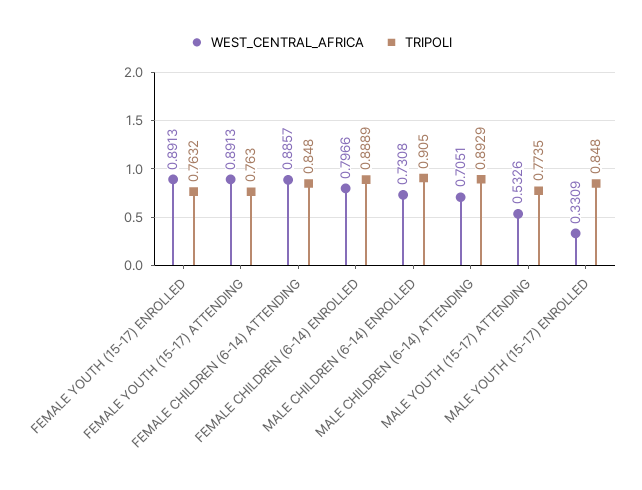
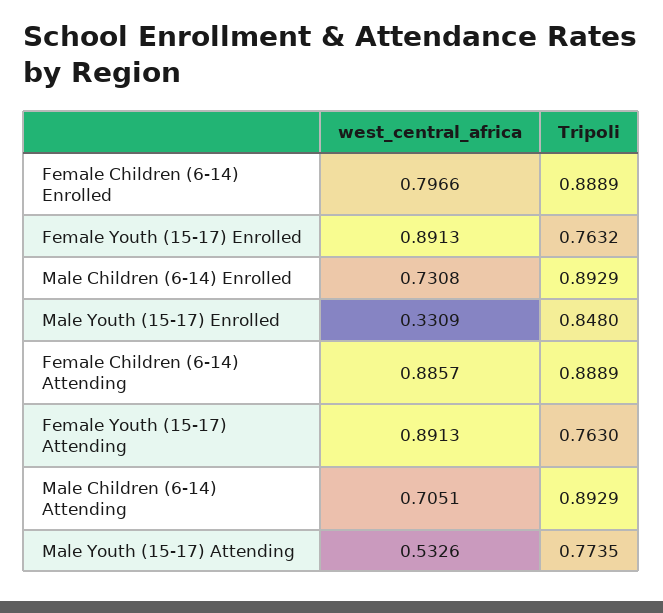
  {
    "WEST_CENTRAL_AFRICA": {
      "FEMALE YOUTH (15-17) ENROLLED": 0.8913,
      "FEMALE YOUTH (15-17) ATTENDING": 0.8913,
      "FEMALE CHILDREN (6-14) ATTENDING": 0.8857,
      "FEMALE CHILDREN (6-14) ENROLLED": 0.7966,
      "MALE CHILDREN (6-14) ENROLLED": 0.7308,
      "MALE CHILDREN (6-14) ATTENDING": 0.7051,
      "MALE YOUTH (15-17) ATTENDING": 0.5326,
      "MALE YOUTH (15-17) ENROLLED": 0.3309
    },
    "TRIPOLI": {
      "FEMALE YOUTH (15-17) ENROLLED": 0.7632,
      "FEMALE YOUTH (15-17) ATTENDING": 0.763,
-     "FEMALE CHILDREN (6-14) ATTENDING": 0.848,
+     "FEMALE CHILDREN (6-14) ATTENDING": 0.8889,
      "FEMALE CHILDREN (6-14) ENROLLED": 0.8889,
-     "MALE CHILDREN (6-14) ENROLLED": 0.905,
+     "MALE CHILDREN (6-14) ENROLLED": 0.8929,
      "MALE CHILDREN (6-14) ATTENDING": 0.8929,
      "MALE YOUTH (15-17) ATTENDING": 0.7735,
      "MALE YOUTH (15-17) ENROLLED": 0.848
    }
  }

